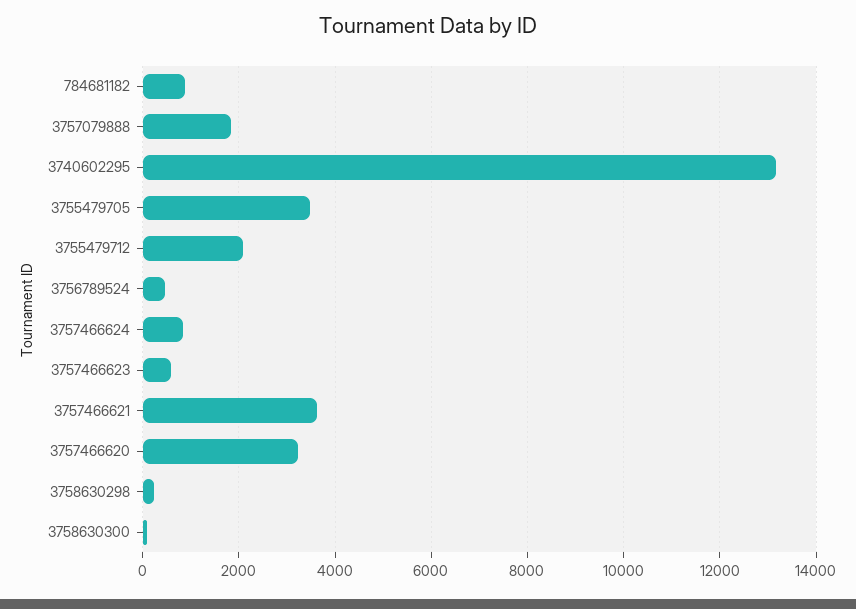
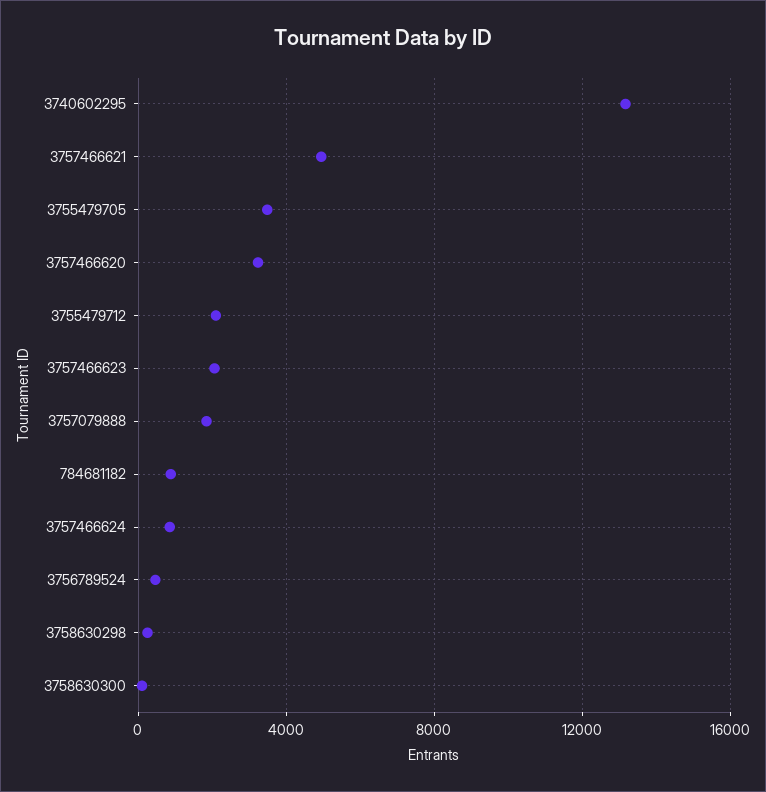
  {
    "784681182": 800,
    "3757079888": 1800,
    "3740602295": 13200,
    "3755479705": 3400,
    "3755479712": 2000,
    "3756789524": 400,
    "3757466624": 800,
-   "3757466623": 600,
+   "3757466623": 2000,
-   "3757466621": 3600,
+   "3757466621": 5000,
    "3757466620": 3200,
    "3758630298": 200,
    "3758630300": 0
  }

